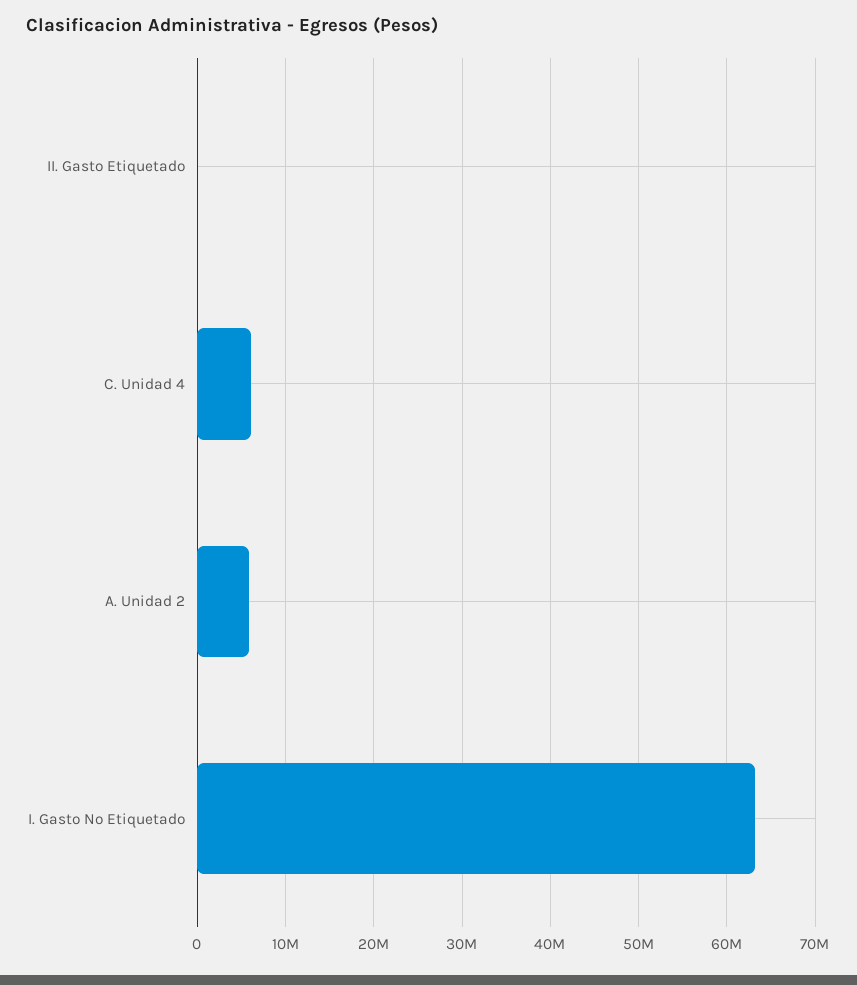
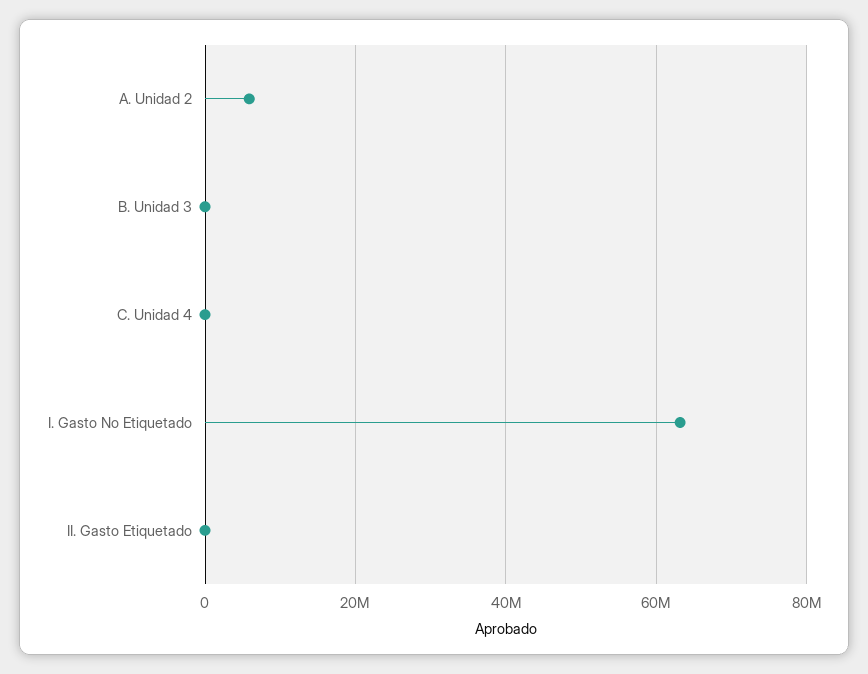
  {
    "II. Gasto Etiquetado": 0,
-   "C. Unidad 4": 6000000,
+   "C. Unidad 4": 0,
    "A. Unidad 2": 6000000,
-   "I. Gasto No Etiquetado": 63000000
+   "I. Gasto No Etiquetado": 63000000,
+   "B. Unidad 3": 0
  }

